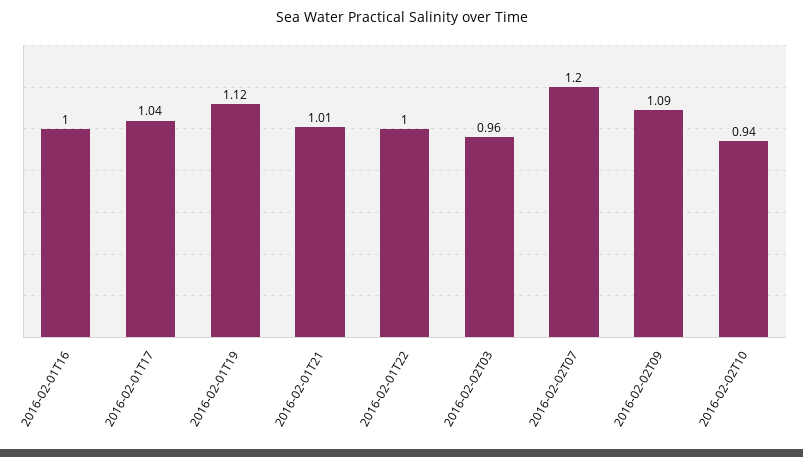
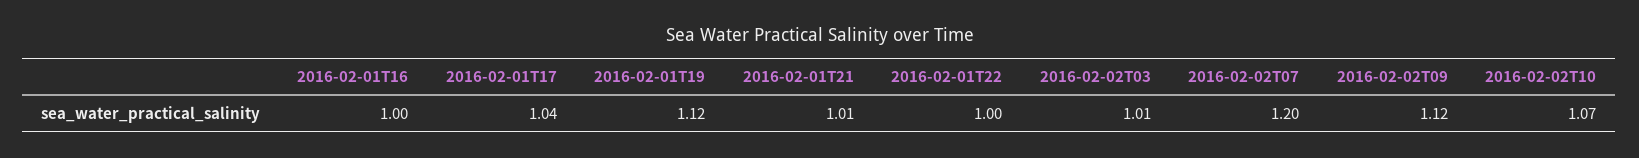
  {
    "2016-02-01T16": 1,
    "2016-02-01T17": 1.04,
    "2016-02-01T19": 1.12,
    "2016-02-01T21": 1.01,
    "2016-02-01T22": 1,
-   "2016-02-02T03": 0.96,
+   "2016-02-02T03": 1.01,
    "2016-02-02T07": 1.2,
-   "2016-02-02T09": 1.09,
+   "2016-02-02T09": 1.12,
-   "2016-02-02T10": 0.94
+   "2016-02-02T10": 1.07
  }

